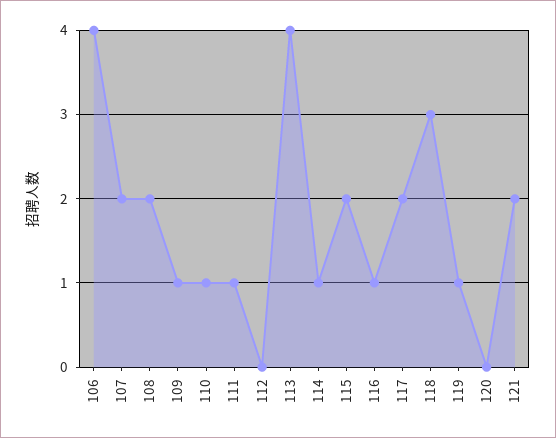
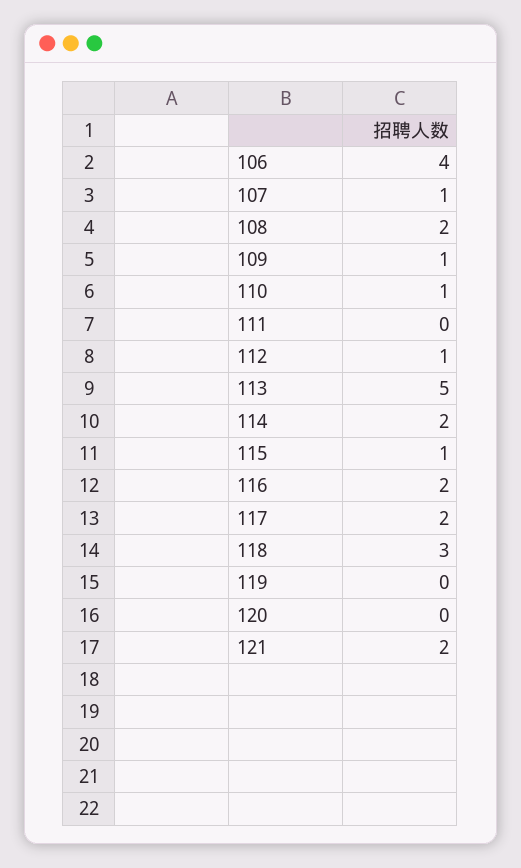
  {
    "106": 4,
-   "107": 2,
+   "107": 1,
    "108": 2,
    "109": 1,
    "110": 1,
-   "111": 1,
+   "111": 0,
-   "112": 0,
+   "112": 1,
-   "113": 4,
+   "113": 5,
-   "114": 1,
+   "114": 2,
-   "115": 2,
+   "115": 1,
-   "116": 1,
+   "116": 2,
    "117": 2,
    "118": 3,
-   "119": 1,
+   "119": 0,
    "120": 0,
    "121": 2
  }

